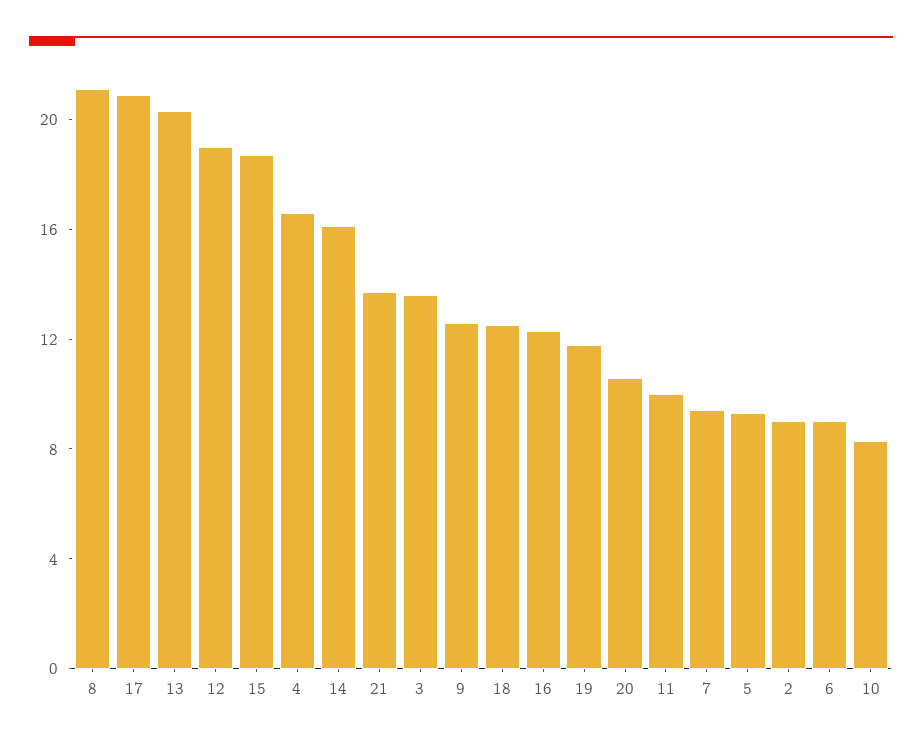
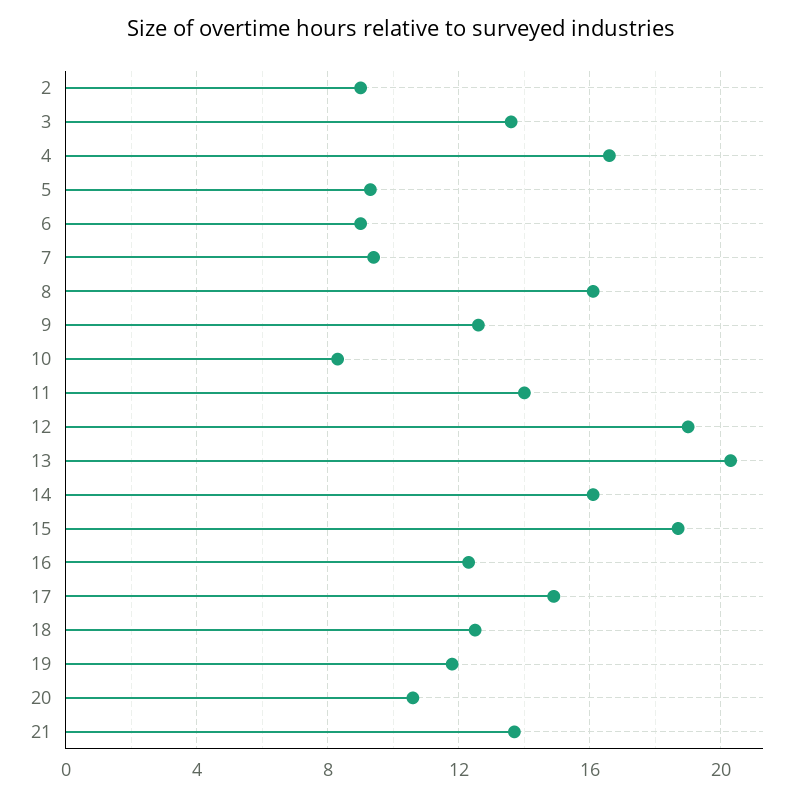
  {
-   "8": 21,
+   "8": 16,
-   "17": 21,
+   "17": 15,
    "13": 20.5,
    "12": 19,
    "15": 18.5,
    "4": 16.5,
    "14": 16,
    "21": 13.5,
    "3": 13.5,
    "9": 12.5,
    "18": 12.5,
    "16": 12.5,
    "19": 12,
    "20": 10.5,
-   "11": 10,
+   "11": 14,
    "7": 9.5,
    "5": 9.5,
    "2": 9,
    "6": 9,
    "10": 8.5
  }

